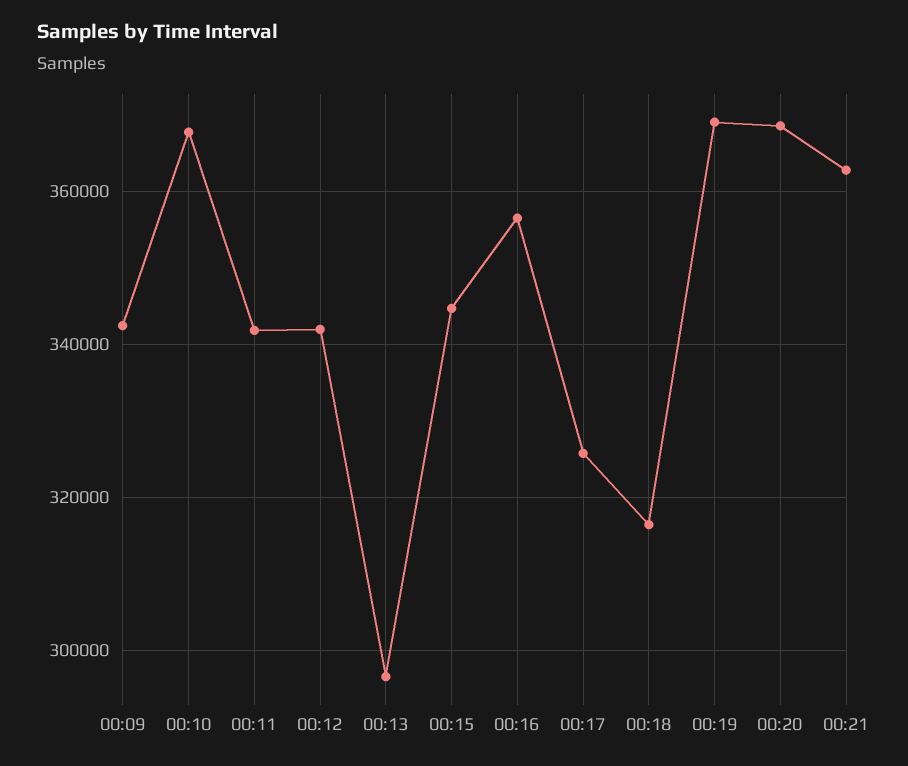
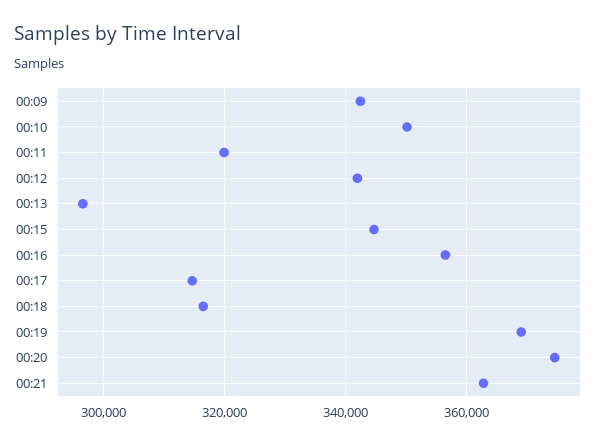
  {
    "00:09": 342000,
-   "00:10": 368000,
+   "00:10": 350000,
-   "00:11": 342000,
+   "00:11": 320000,
    "00:12": 342000,
    "00:13": 296000,
    "00:15": 344000,
    "00:16": 356000,
-   "00:17": 326000,
+   "00:17": 314000,
    "00:18": 316000,
    "00:19": 370000,
-   "00:20": 368000,
+   "00:20": 374000,
    "00:21": 362000
  }

